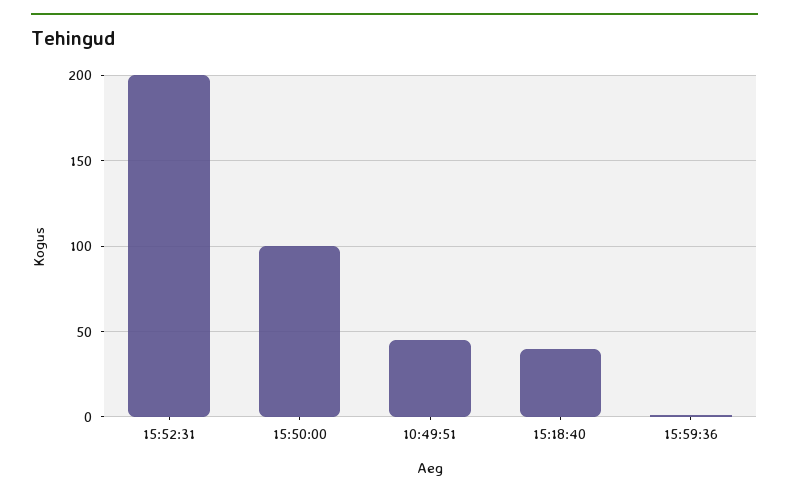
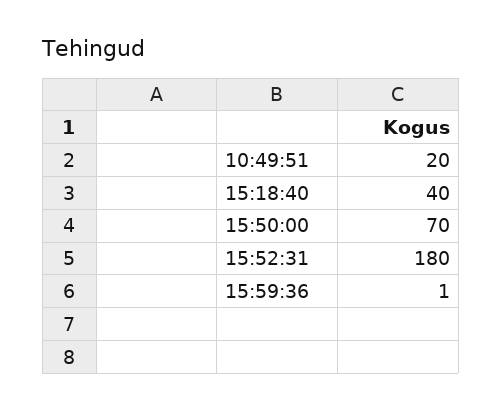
  {
-   "15:52:31": 200,
+   "15:52:31": 180,
-   "15:50:00": 100,
+   "15:50:00": 70,
-   "10:49:51": 45,
+   "10:49:51": 20,
    "15:18:40": 40,
    "15:59:36": 1
  }

